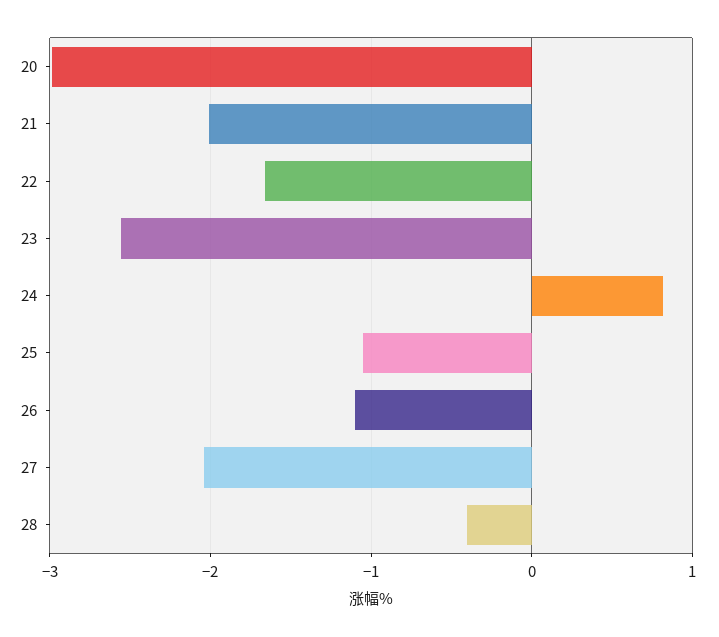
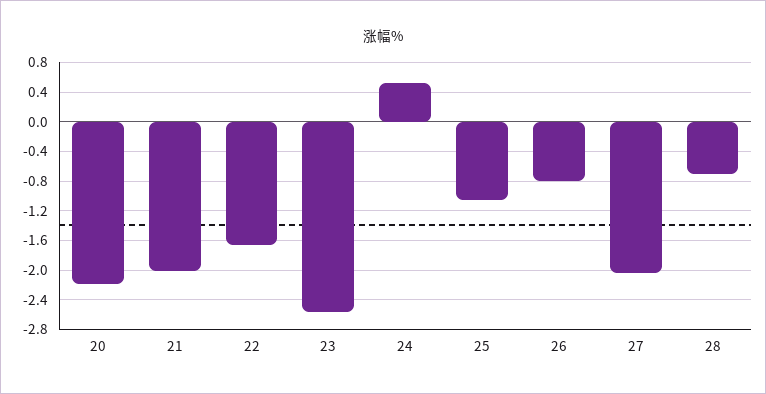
  {
-   "20": -3,
+   "20": -2.2,
    "21": -2,
    "22": -1.7,
    "23": -2.6,
-   "24": 0.8,
+   "24": 0.5,
    "25": -1.1,
-   "26": -1.1,
+   "26": -0.8,
    "27": -2,
-   "28": -0.4
+   "28": -0.7
  }

